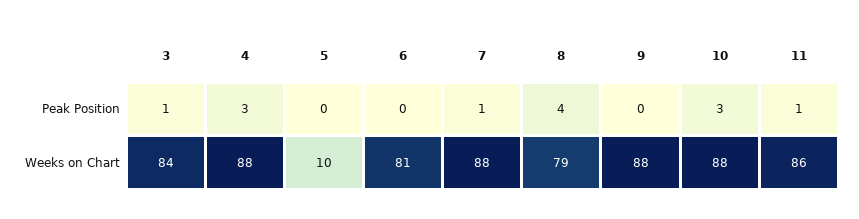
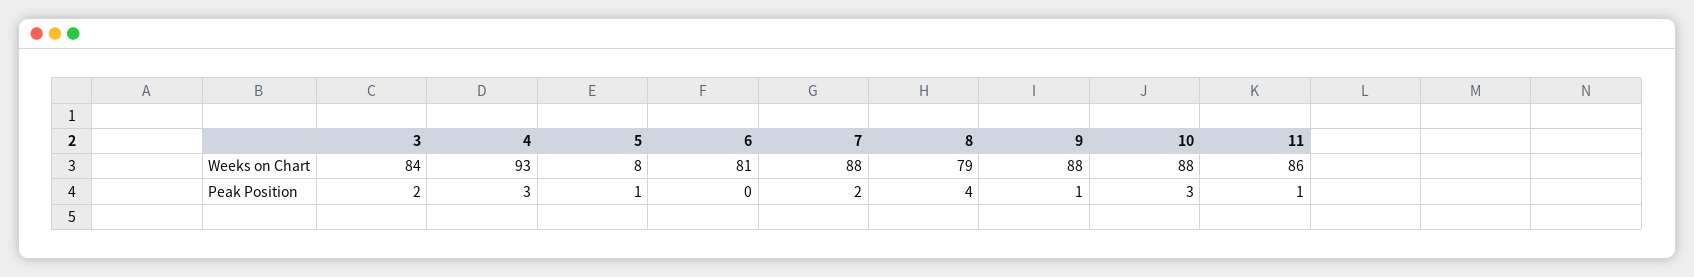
  {
    "3": {
-     "Peak Position": 1,
+     "Peak Position": 2,
      "Weeks on Chart": 84
    },
    "4": {
      "Peak Position": 3,
-     "Weeks on Chart": 88
+     "Weeks on Chart": 93
    },
    "5": {
-     "Peak Position": 0,
+     "Peak Position": 1,
-     "Weeks on Chart": 10
+     "Weeks on Chart": 8
    },
    "6": {
      "Peak Position": 0,
      "Weeks on Chart": 81
    },
    "7": {
-     "Peak Position": 1,
+     "Peak Position": 2,
      "Weeks on Chart": 88
    },
    "8": {
      "Peak Position": 4,
      "Weeks on Chart": 79
    },
    "9": {
-     "Peak Position": 0,
+     "Peak Position": 1,
      "Weeks on Chart": 88
    },
    "10": {
      "Peak Position": 3,
      "Weeks on Chart": 88
    },
    "11": {
      "Peak Position": 1,
      "Weeks on Chart": 86
    }
  }

